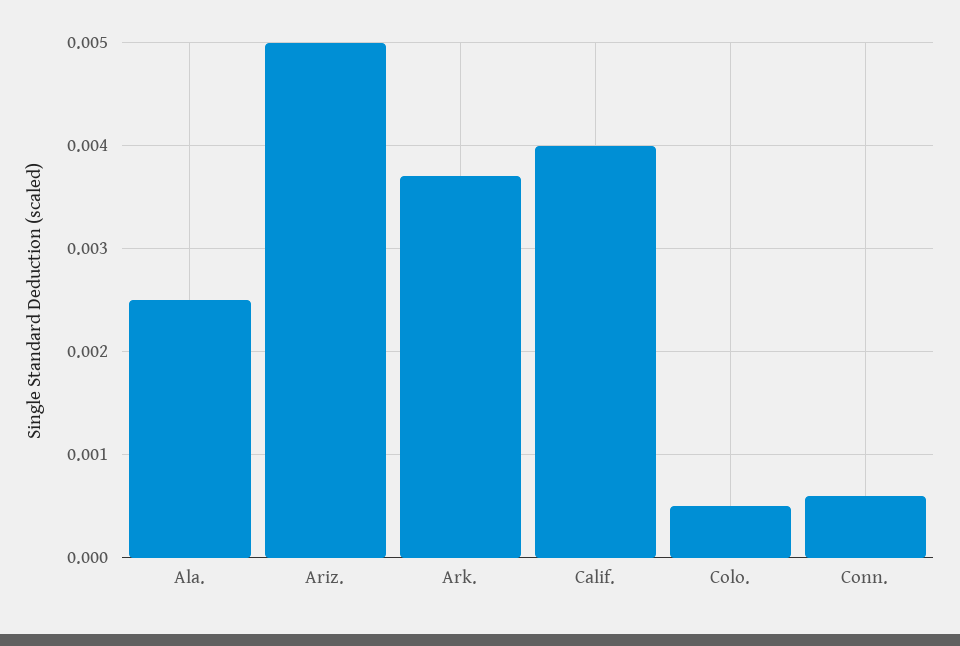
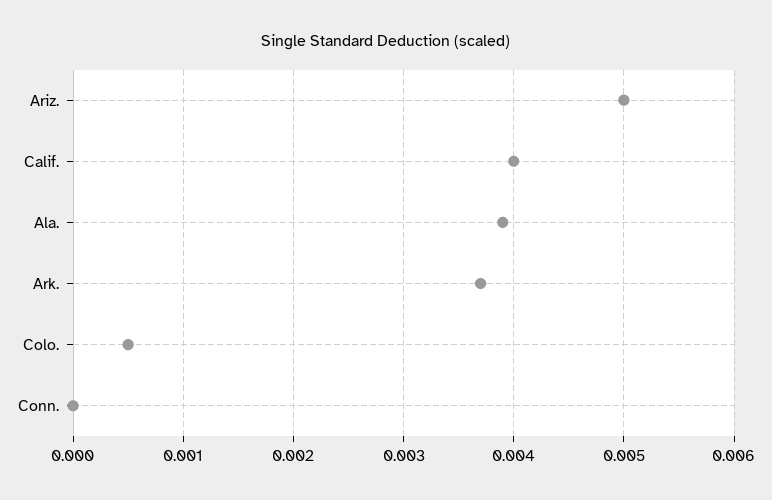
  {
-   "Ala.": 0.0025,
+   "Ala.": 0.0039,
    "Ariz.": 0.005,
    "Ark.": 0.0037,
    "Calif.": 0.004,
    "Colo.": 0.0005,
-   "Conn.": 0.0006
+   "Conn.": 0
  }

